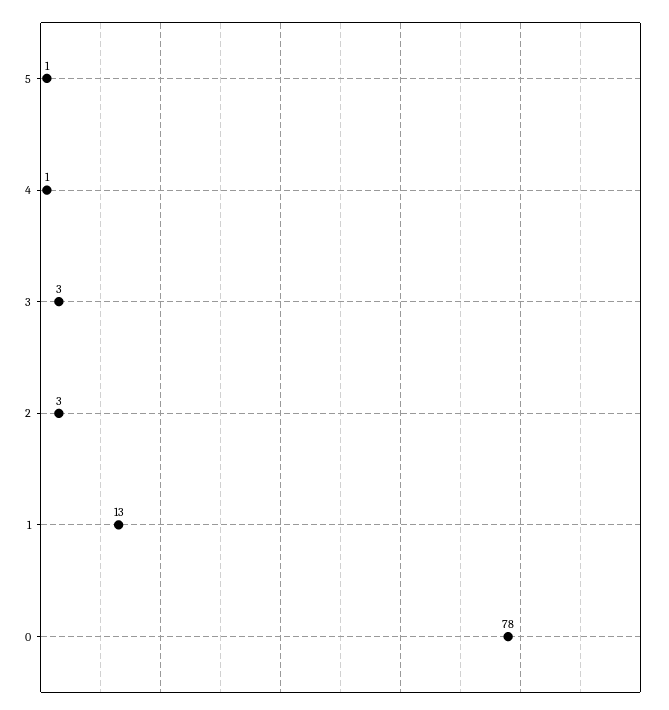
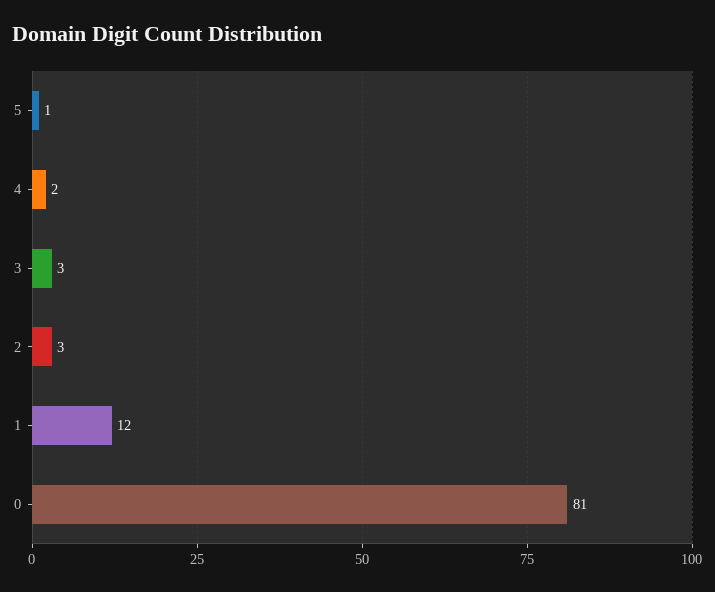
  {
    "5": 1,
-   "4": 1,
+   "4": 2,
    "3": 3,
    "2": 3,
-   "1": 13,
+   "1": 12,
-   "0": 78
+   "0": 81
  }

